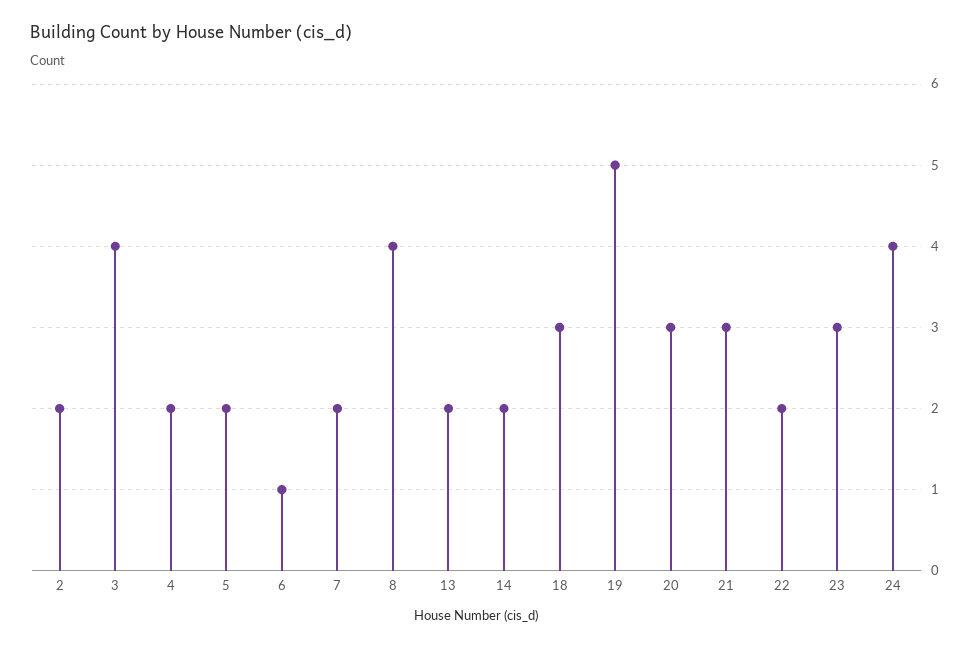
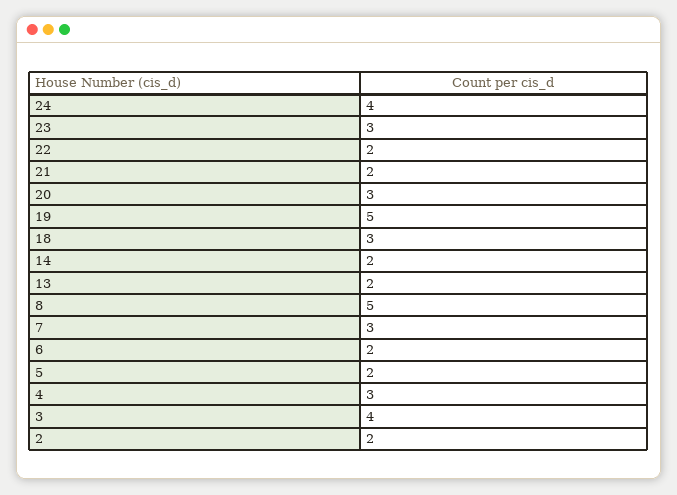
  {
    "2": 2,
    "3": 4,
-   "4": 2,
+   "4": 3,
    "5": 2,
-   "6": 1,
+   "6": 2,
-   "7": 2,
+   "7": 3,
-   "8": 4,
+   "8": 5,
    "13": 2,
    "14": 2,
    "18": 3,
    "19": 5,
    "20": 3,
-   "21": 3,
+   "21": 2,
    "22": 2,
    "23": 3,
    "24": 4
  }

